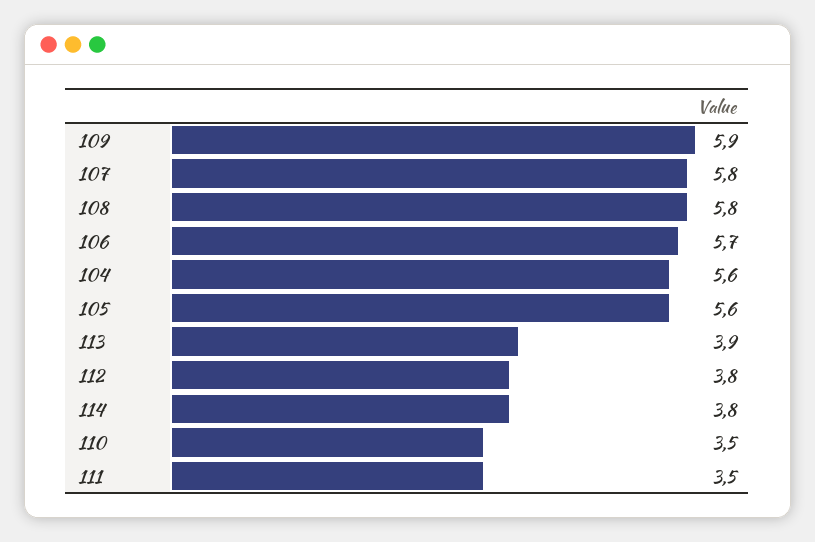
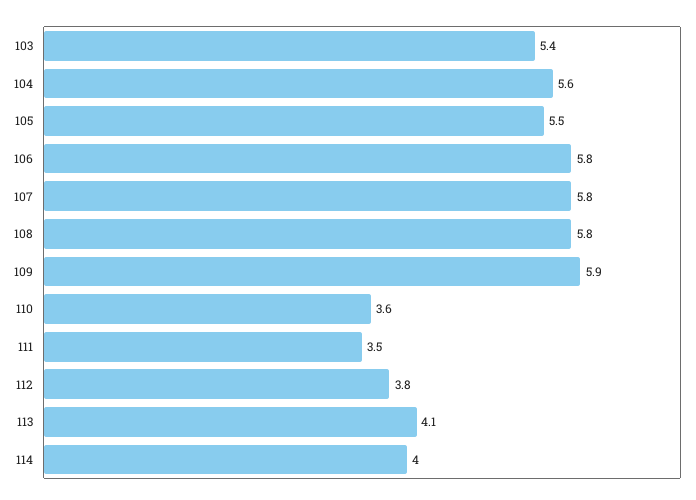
  {
    "109": 5.9,
    "107": 5.8,
    "108": 5.8,
-   "106": 5.7,
+   "106": 5.8,
    "104": 5.6,
-   "105": 5.6,
+   "105": 5.5,
-   "113": 3.9,
+   "113": 4.1,
    "112": 3.8,
-   "114": 3.8,
+   "114": 4,
-   "110": 3.5,
+   "110": 3.6,
-   "111": 3.5
+   "111": 3.5,
+   "103": 5.4
  }

